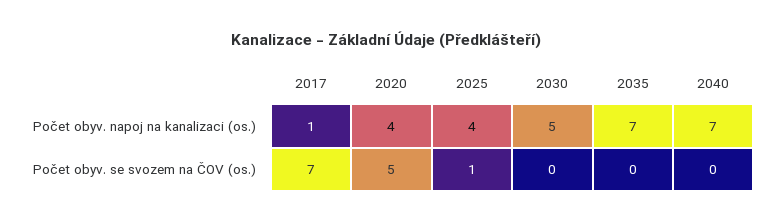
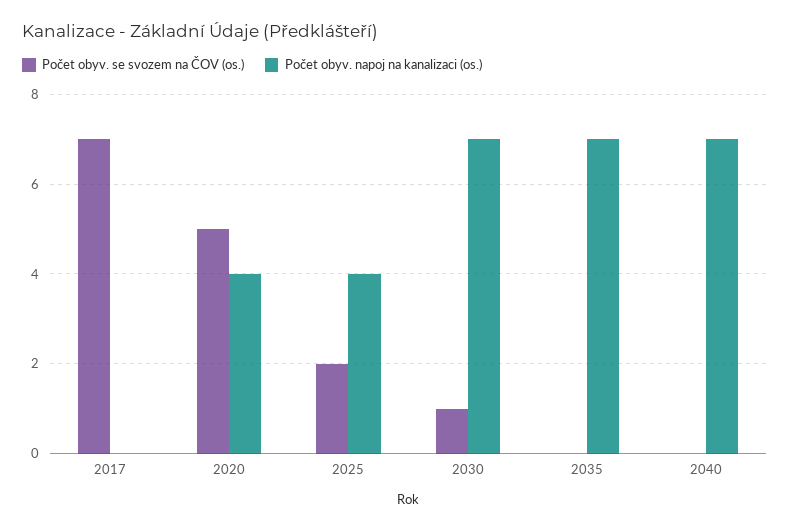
  {
    "Počet obyv. napoj na kanalizaci (os.)": {
-     "2017": 1,
+     "2017": 0,
      "2020": 4,
      "2025": 4,
-     "2030": 5,
+     "2030": 7,
      "2035": 7,
      "2040": 7
    },
    "Počet obyv. se svozem na ČOV (os.)": {
      "2017": 7,
      "2020": 5,
-     "2025": 1,
+     "2025": 2,
-     "2030": 0,
+     "2030": 1,
      "2035": 0,
      "2040": 0
    }
  }

